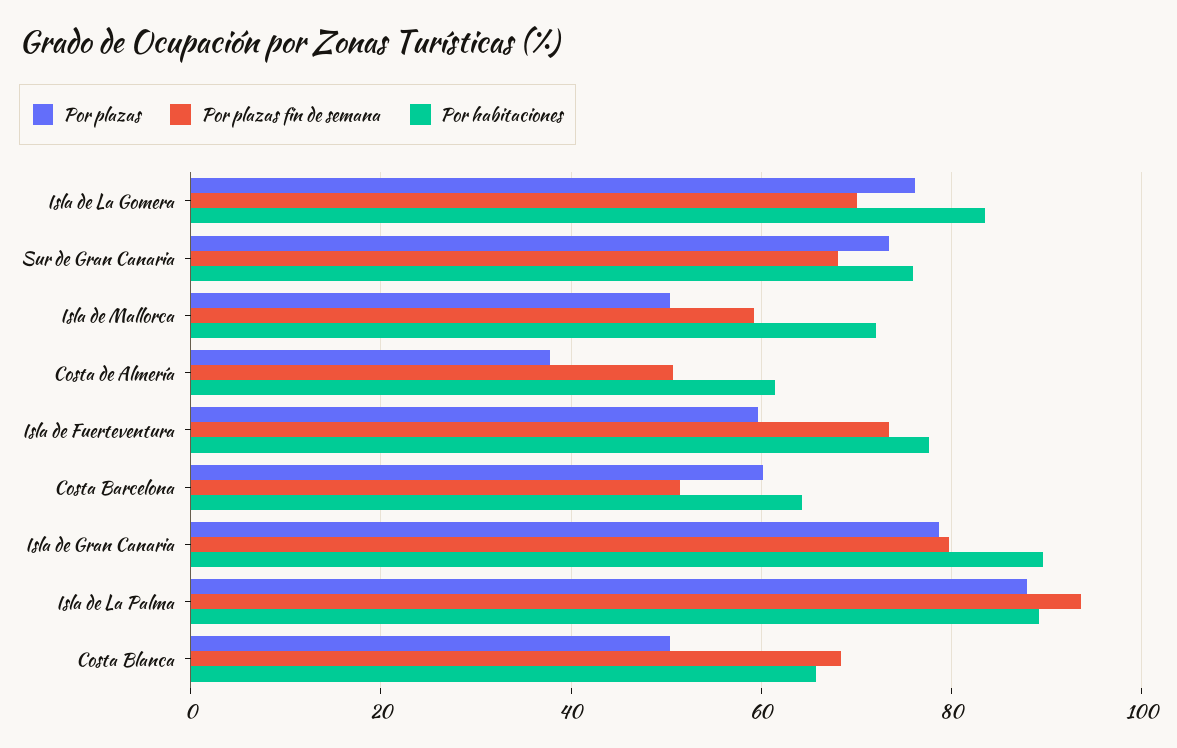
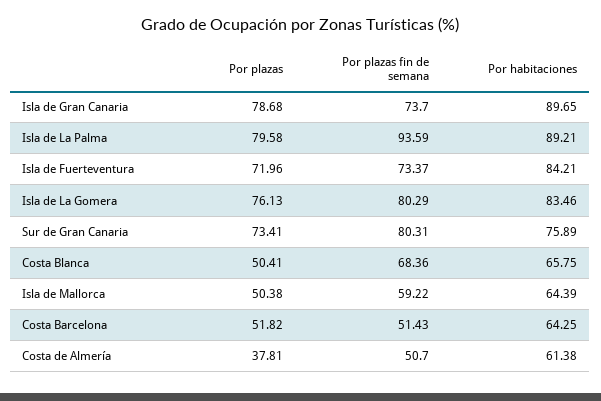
  {
    "Por plazas": {
      "Isla de La Gomera": 76.13,
      "Sur de Gran Canaria": 73.41,
      "Isla de Mallorca": 50.38,
      "Costa de Almería": 37.81,
-     "Isla de Fuerteventura": 60,
+     "Isla de Fuerteventura": 71.96,
-     "Costa Barcelona": 60,
+     "Costa Barcelona": 51.82,
      "Isla de Gran Canaria": 78.68,
-     "Isla de La Palma": 88,
+     "Isla de La Palma": 79.58,
      "Costa Blanca": 50.41
    },
    "Por plazas fin de semana": {
-     "Isla de La Gomera": 70,
+     "Isla de La Gomera": 80.29,
-     "Sur de Gran Canaria": 68,
+     "Sur de Gran Canaria": 80.31,
      "Isla de Mallorca": 59.22,
      "Costa de Almería": 50.7,
      "Isla de Fuerteventura": 73.37,
      "Costa Barcelona": 51.43,
-     "Isla de Gran Canaria": 80,
+     "Isla de Gran Canaria": 73.7,
      "Isla de La Palma": 93.59,
      "Costa Blanca": 68.36
    },
    "Por habitaciones": {
      "Isla de La Gomera": 83.46,
      "Sur de Gran Canaria": 75.89,
-     "Isla de Mallorca": 72,
+     "Isla de Mallorca": 64.39,
      "Costa de Almería": 61.38,
-     "Isla de Fuerteventura": 78,
+     "Isla de Fuerteventura": 84.21,
      "Costa Barcelona": 64.25,
      "Isla de Gran Canaria": 89.65,
      "Isla de La Palma": 89.21,
      "Costa Blanca": 65.75
    }
  }

